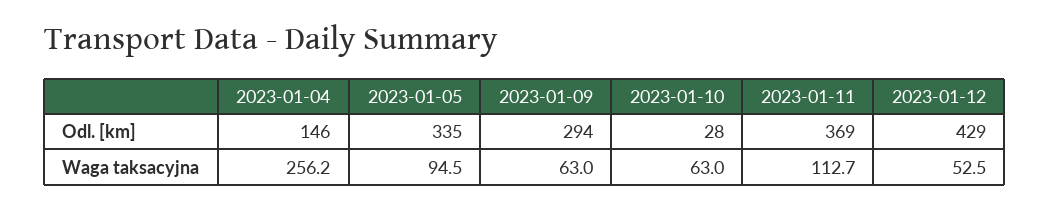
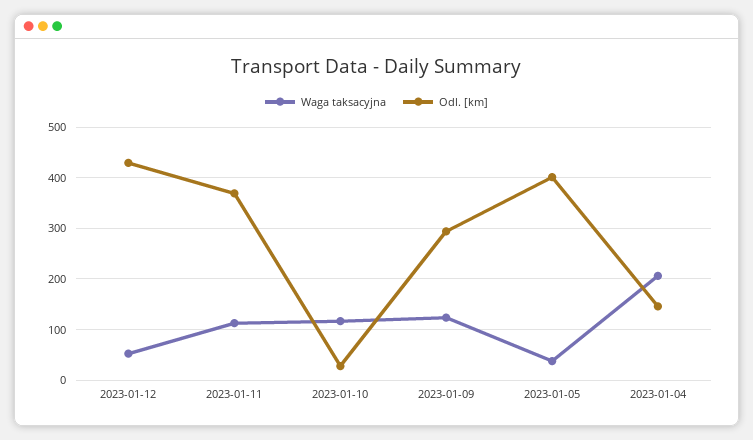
  {
    "Odl. [km]": {
      "2023-01-04": 146,
-     "2023-01-05": 335,
+     "2023-01-05": 400,
      "2023-01-09": 294,
      "2023-01-10": 28,
      "2023-01-11": 369,
      "2023-01-12": 429
    },
    "Waga taksacyjna": {
-     "2023-01-04": 256.2,
+     "2023-01-04": 200,
-     "2023-01-05": 94.5,
+     "2023-01-05": 40,
-     "2023-01-09": 63,
+     "2023-01-09": 120,
-     "2023-01-10": 63,
+     "2023-01-10": 120,
      "2023-01-11": 112.7,
      "2023-01-12": 52.5
    }
  }

